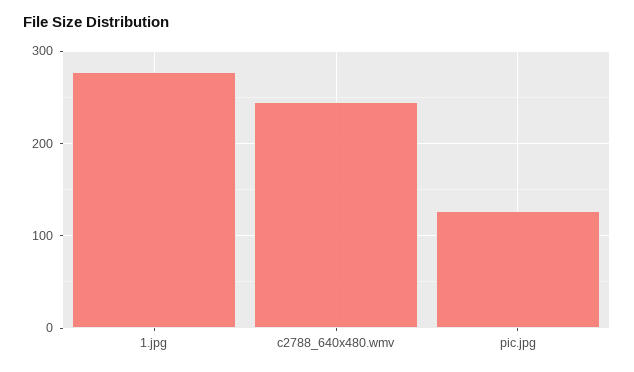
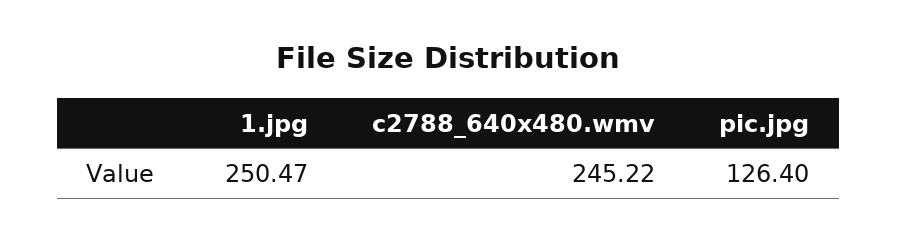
  {
-   "1.jpg": 280,
+   "1.jpg": 250.47,
    "c2788_640x480.wmv": 245.22,
    "pic.jpg": 126.4
  }

